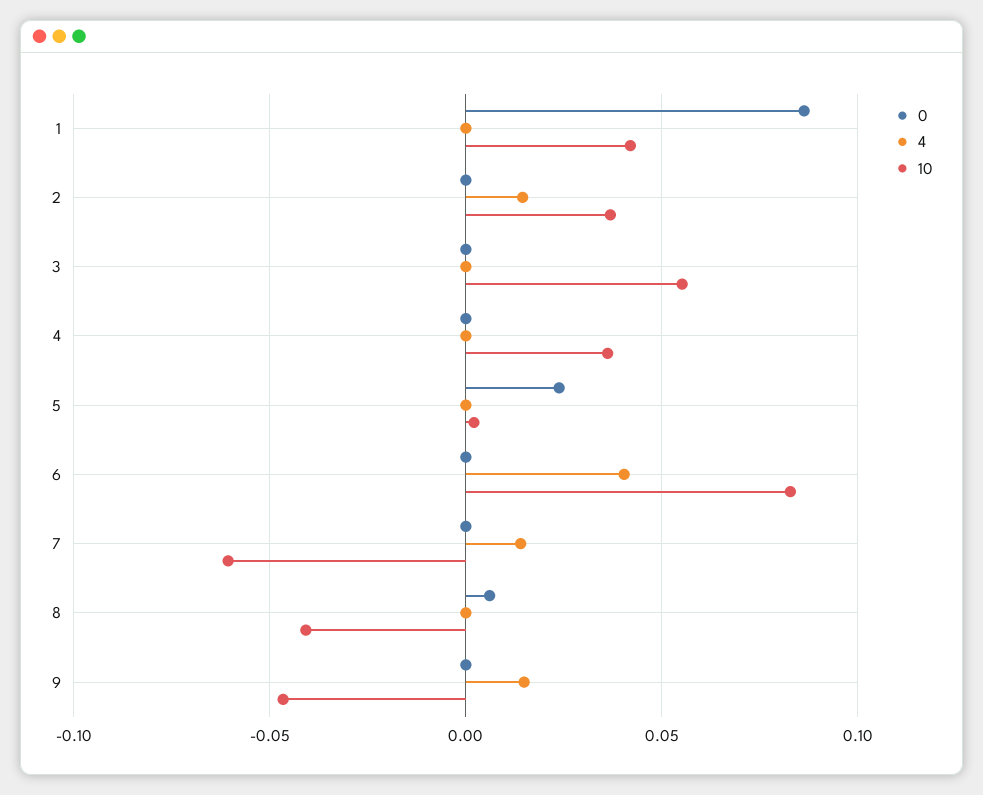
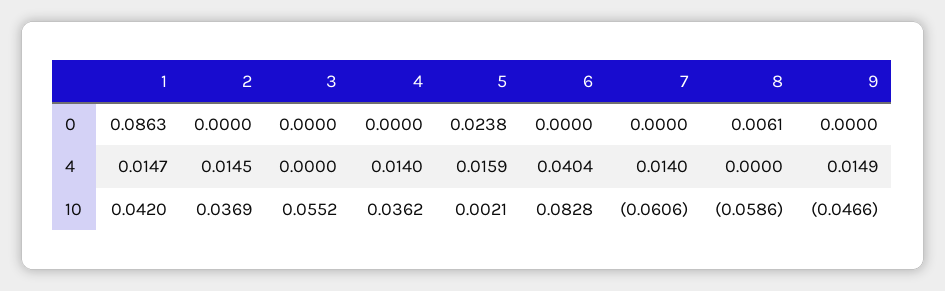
  {
    "0": {
      "1": 0.0863,
      "2": 0,
      "3": 0,
      "4": 0,
      "5": 0.0238,
      "6": 0,
      "7": 0,
      "8": 0.0061,
      "9": 0
    },
    "4": {
-     "1": 0,
+     "1": 0.0147,
      "2": 0.0145,
      "3": 0,
-     "4": 0,
+     "4": 0.014,
-     "5": 0,
+     "5": 0.0159,
      "6": 0.0404,
      "7": 0.014,
      "8": 0,
      "9": 0.0149
    },
    "10": {
      "1": 0.042,
      "2": 0.0369,
      "3": 0.0552,
      "4": 0.0362,
      "5": 0.0021,
      "6": 0.0828,
      "7": -0.0606,
-     "8": -0.04,
+     "8": -0.0586,
      "9": -0.0466
    }
  }

